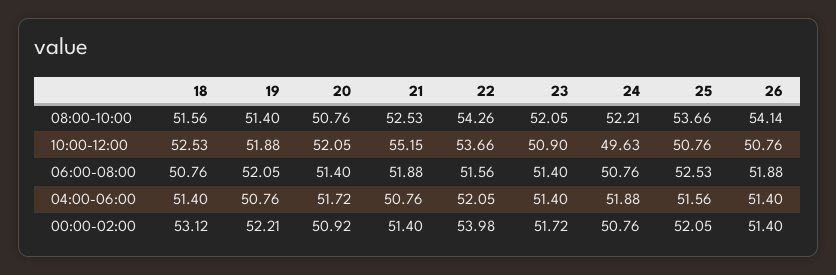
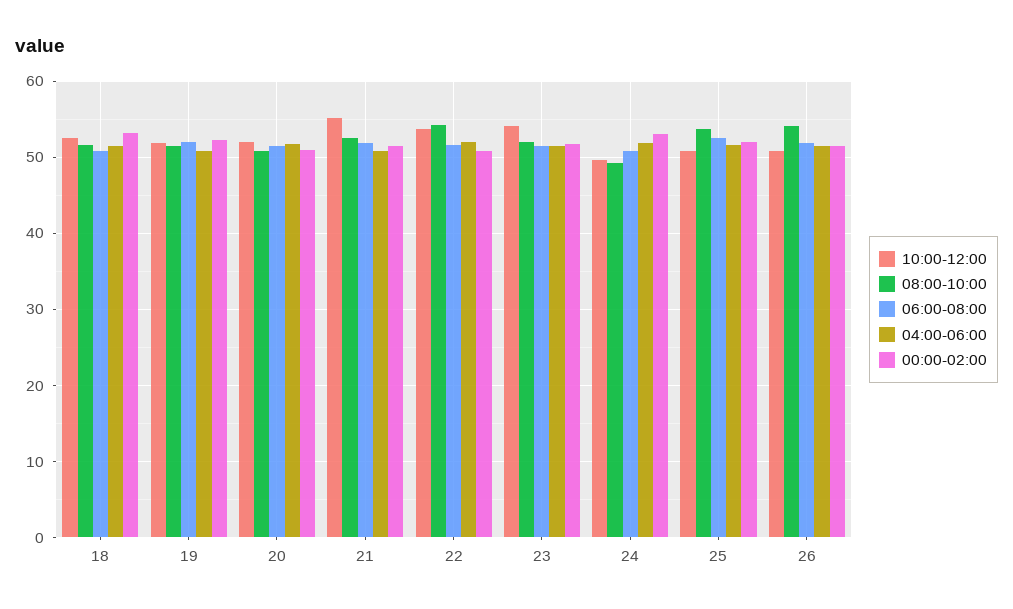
  {
    "08:00-10:00": {
      "18": 51.56,
      "19": 51.4,
      "20": 50.76,
      "21": 52.53,
      "22": 54.26,
      "23": 52.05,
-     "24": 52.21,
+     "24": 49,
      "25": 53.66,
      "26": 54.14
    },
    "10:00-12:00": {
      "18": 52.53,
      "19": 51.88,
      "20": 52.05,
      "21": 55.15,
      "22": 53.66,
-     "23": 50.9,
+     "23": 54,
      "24": 49.63,
      "25": 50.76,
      "26": 50.76
    },
    "06:00-08:00": {
      "18": 50.76,
      "19": 52.05,
      "20": 51.4,
      "21": 51.88,
      "22": 51.56,
      "23": 51.4,
      "24": 50.76,
      "25": 52.53,
      "26": 51.88
    },
    "04:00-06:00": {
      "18": 51.4,
      "19": 50.76,
      "20": 51.72,
      "21": 50.76,
      "22": 52.05,
      "23": 51.4,
      "24": 51.88,
      "25": 51.56,
      "26": 51.4
    },
    "00:00-02:00": {
      "18": 53.12,
      "19": 52.21,
      "20": 50.92,
      "21": 51.4,
-     "22": 53.98,
+     "22": 51,
      "23": 51.72,
-     "24": 50.76,
+     "24": 53,
      "25": 52.05,
      "26": 51.4
    }
  }

